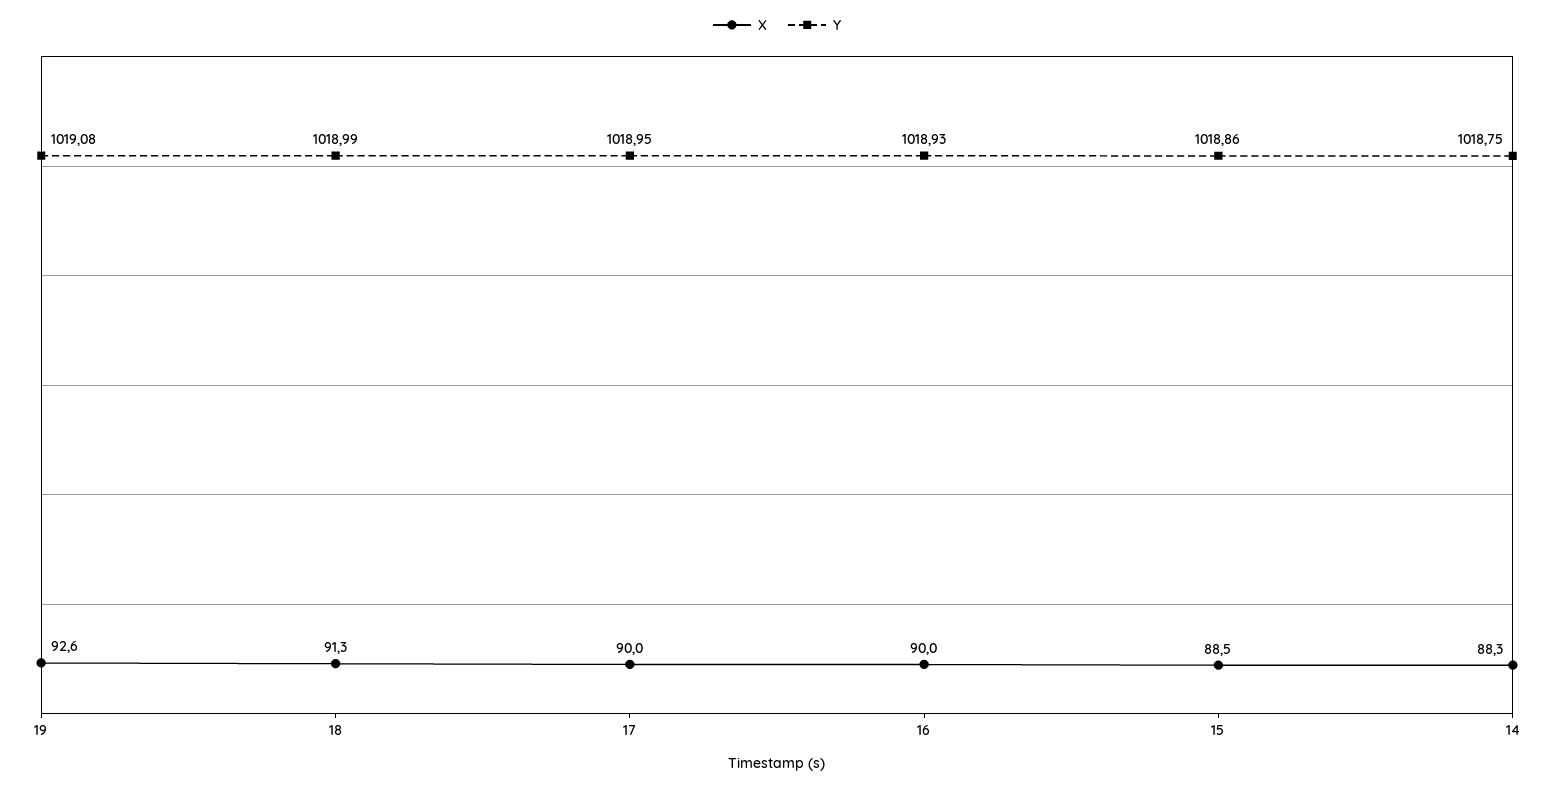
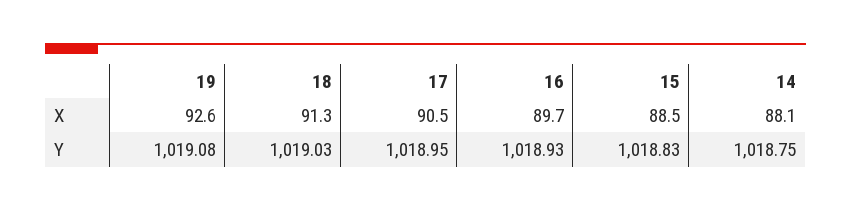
  {
    "X": {
      "19": 92.6,
      "18": 91.3,
-     "17": 90,
+     "17": 90.5,
-     "16": 90,
+     "16": 89.7,
      "15": 88.5,
-     "14": 88.3
+     "14": 88.1
    },
    "Y": {
      "19": 1019.08,
-     "18": 1018.99,
+     "18": 1019.03,
      "17": 1018.95,
      "16": 1018.93,
-     "15": 1018.86,
+     "15": 1018.83,
      "14": 1018.75
    }
  }

